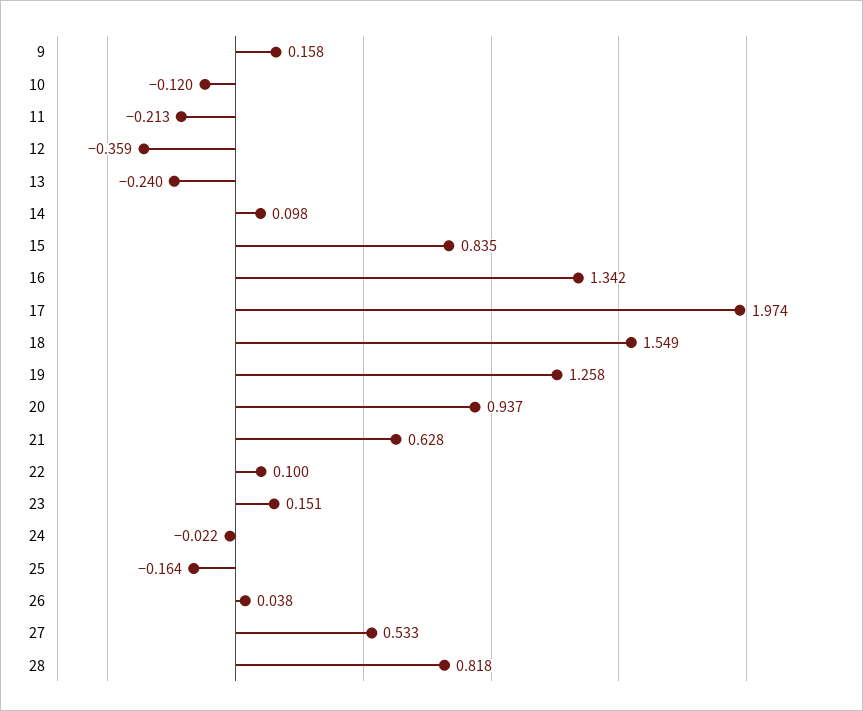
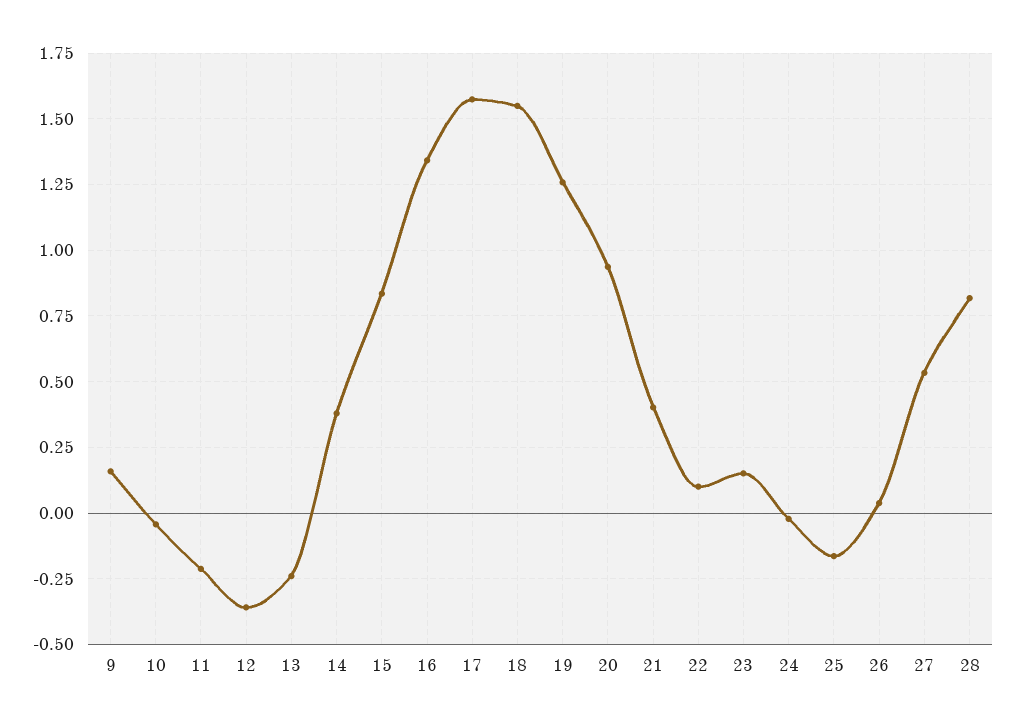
  {
    "9": 0.158,
-   "10": -0.12,
+   "10": -0.05,
    "11": -0.213,
    "12": -0.359,
    "13": -0.24,
-   "14": 0.098,
+   "14": 0.375,
    "15": 0.835,
    "16": 1.342,
-   "17": 1.974,
+   "17": 1.575,
    "18": 1.549,
    "19": 1.258,
    "20": 0.937,
-   "21": 0.628,
+   "21": 0.4,
    "22": 0.1,
    "23": 0.151,
    "24": -0.022,
    "25": -0.164,
    "26": 0.038,
    "27": 0.533,
    "28": 0.818
  }

